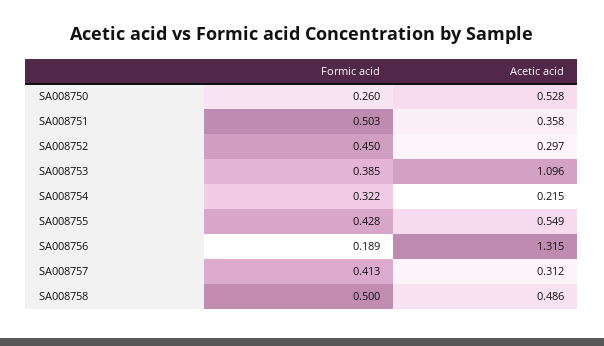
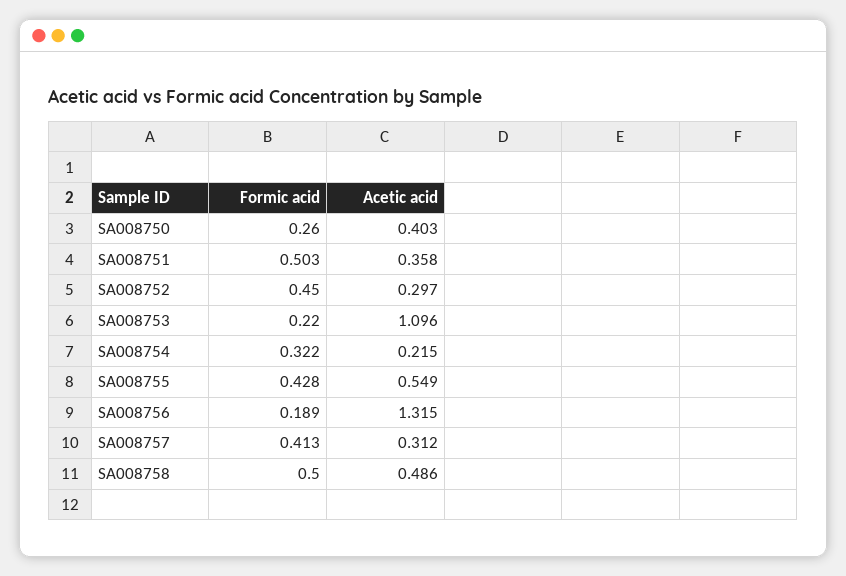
  {
    "Formic acid": {
      "SA008750": 0.26,
      "SA008751": 0.503,
      "SA008752": 0.45,
-     "SA008753": 0.385,
+     "SA008753": 0.22,
      "SA008754": 0.322,
      "SA008755": 0.428,
      "SA008756": 0.189,
      "SA008757": 0.413,
      "SA008758": 0.5
    },
    "Acetic acid": {
-     "SA008750": 0.528,
+     "SA008750": 0.403,
      "SA008751": 0.358,
      "SA008752": 0.297,
      "SA008753": 1.096,
      "SA008754": 0.215,
      "SA008755": 0.549,
      "SA008756": 1.315,
      "SA008757": 0.312,
      "SA008758": 0.486
    }
  }

